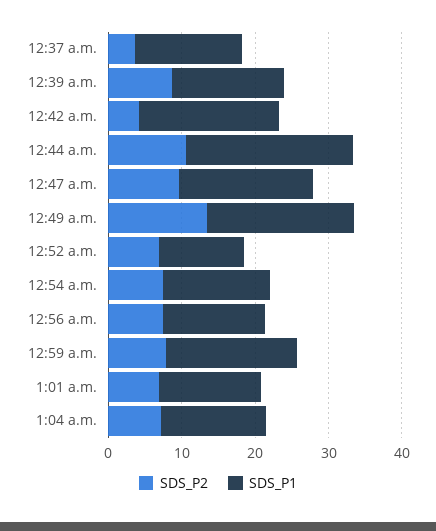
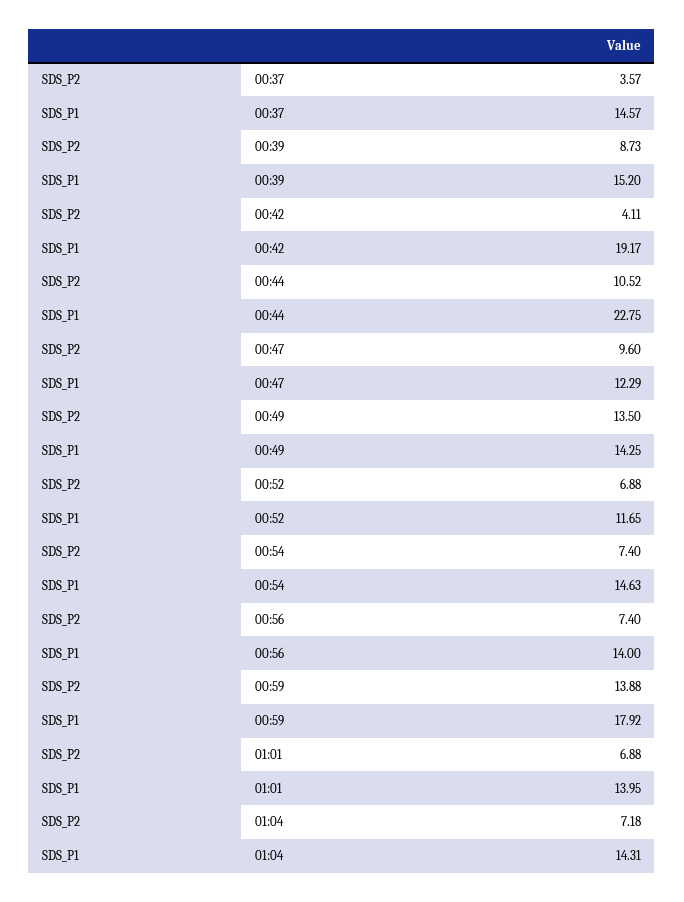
  {
    "SDS_P2": {
      "12:37 a.m.": 3.57,
      "12:39 a.m.": 8.73,
      "12:42 a.m.": 4.11,
      "12:44 a.m.": 10.52,
      "12:47 a.m.": 9.6,
      "12:49 a.m.": 13.5,
      "12:52 a.m.": 6.88,
      "12:54 a.m.": 7.4,
      "12:56 a.m.": 7.4,
-     "12:59 a.m.": 8,
+     "12:59 a.m.": 13.88,
      "1:01 a.m.": 6.88,
      "1:04 a.m.": 7.18
    },
    "SDS_P1": {
      "12:37 a.m.": 14.57,
      "12:39 a.m.": 15.2,
      "12:42 a.m.": 19.17,
      "12:44 a.m.": 22.75,
-     "12:47 a.m.": 18,
+     "12:47 a.m.": 12.29,
-     "12:49 a.m.": 20,
+     "12:49 a.m.": 14.25,
      "12:52 a.m.": 11.65,
      "12:54 a.m.": 14.63,
      "12:56 a.m.": 14,
      "12:59 a.m.": 17.92,
      "1:01 a.m.": 13.95,
      "1:04 a.m.": 14.31
    }
  }

